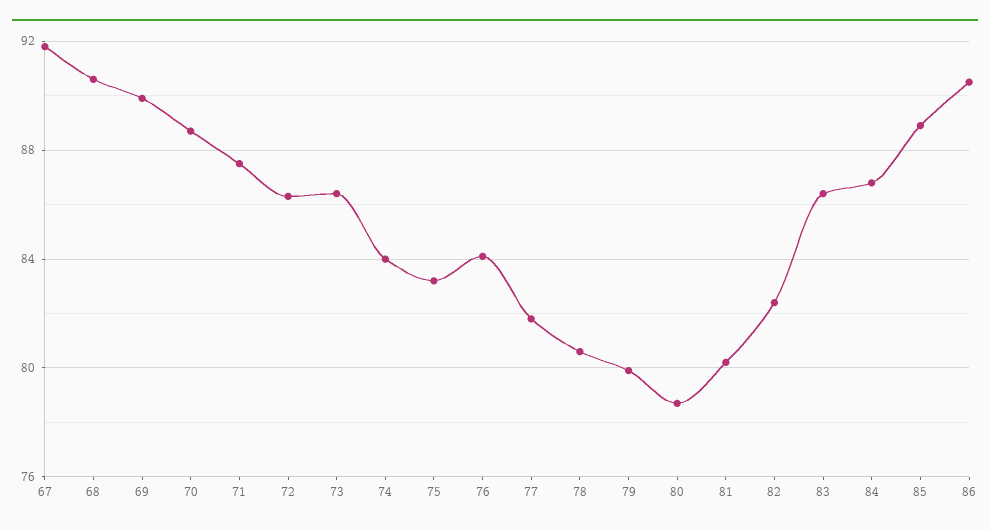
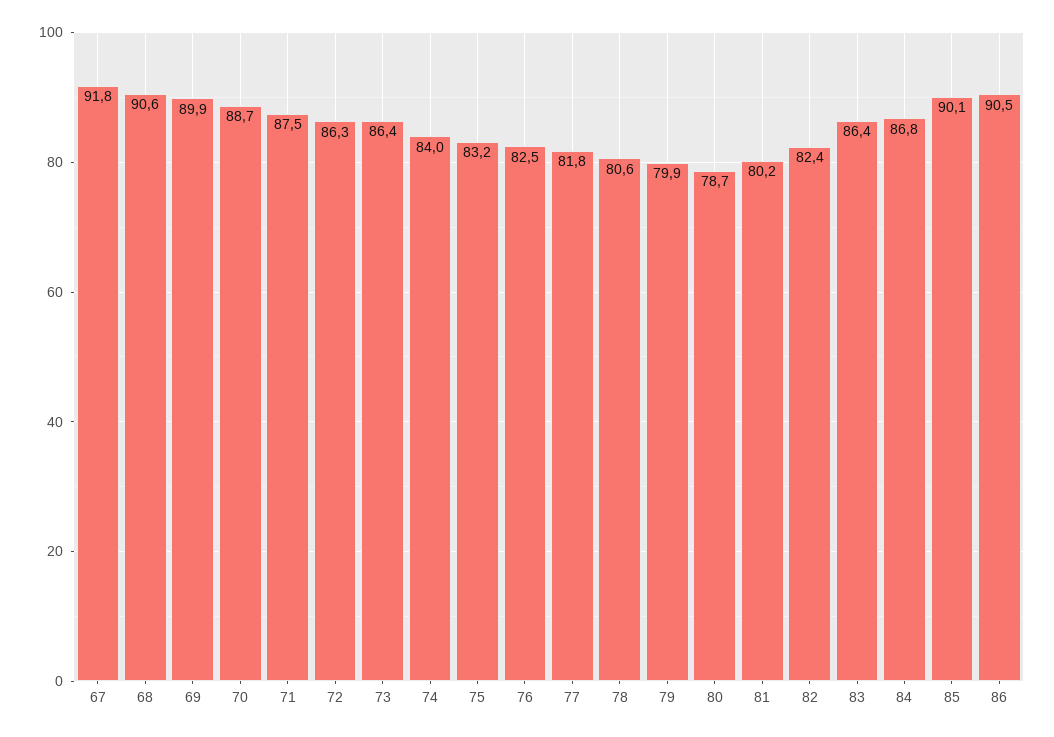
  {
    "67": 91.8,
    "68": 90.6,
    "69": 89.9,
    "70": 88.7,
    "71": 87.5,
    "72": 86.3,
    "73": 86.4,
    "74": 84,
    "75": 83.2,
-   "76": 84,
+   "76": 82.5,
    "77": 81.8,
    "78": 80.6,
    "79": 79.9,
    "80": 78.7,
    "81": 80.2,
    "82": 82.4,
    "83": 86.4,
    "84": 86.8,
-   "85": 89,
+   "85": 90.1,
    "86": 90.5
  }

